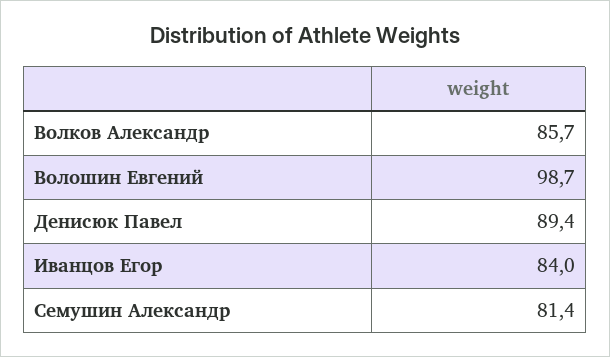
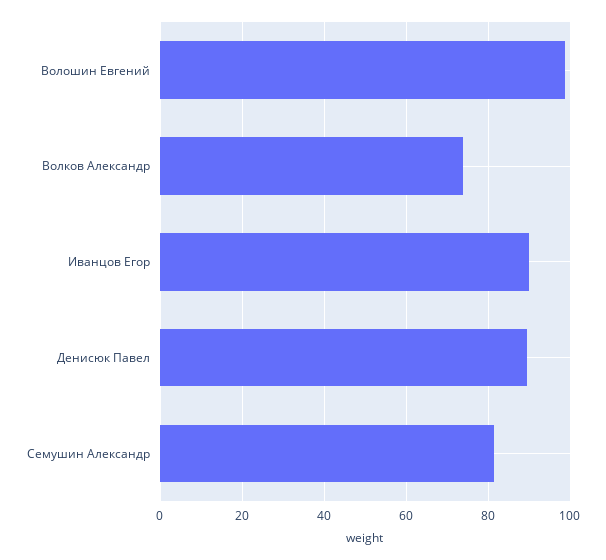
  {
-   "Волков Александр": 85.7,
+   "Волков Александр": 74,
    "Волошин Евгений": 98.7,
    "Денисюк Павел": 89.4,
-   "Иванцов Егор": 84,
+   "Иванцов Егор": 90,
    "Семушин Александр": 81.4
  }

